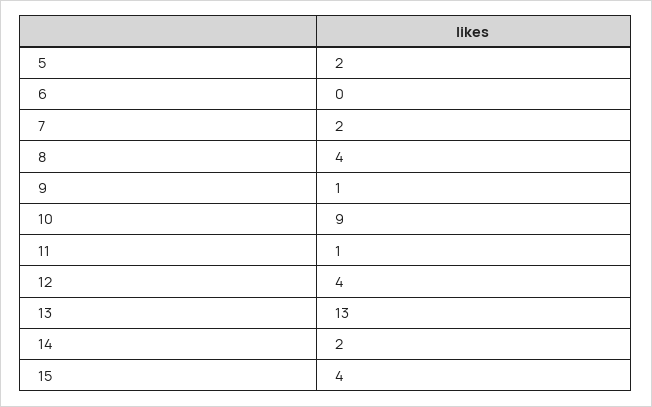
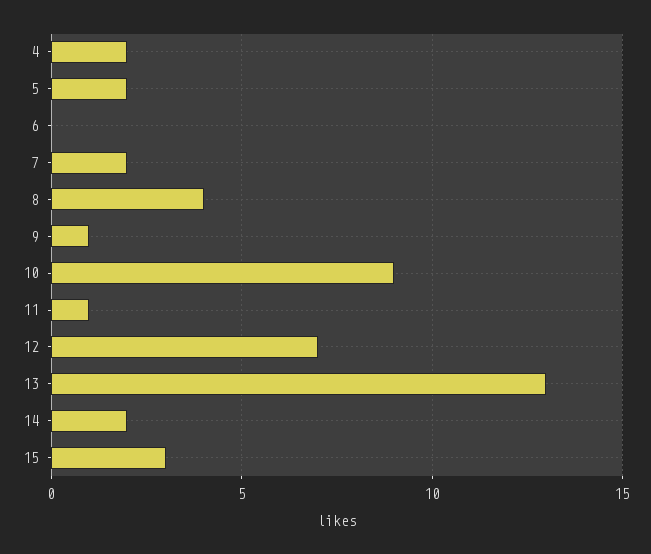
  {
    "5": 2,
    "6": 0,
    "7": 2,
    "8": 4,
    "9": 1,
    "10": 9,
    "11": 1,
-   "12": 4,
+   "12": 7,
    "13": 13,
    "14": 2,
-   "15": 4
+   "15": 3,
+   "4": 2
  }

